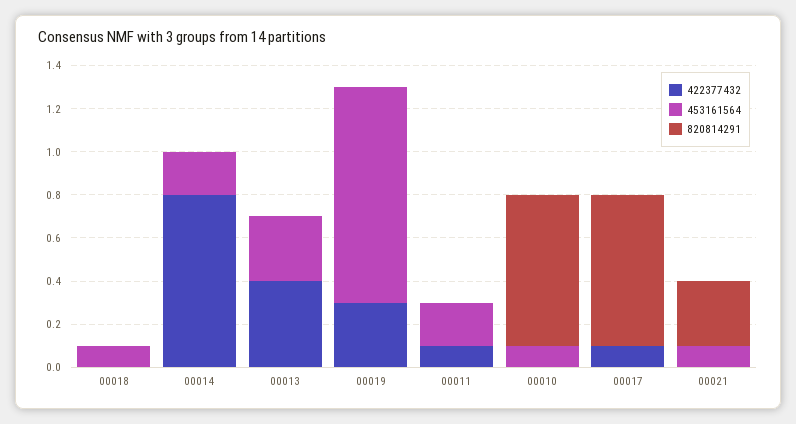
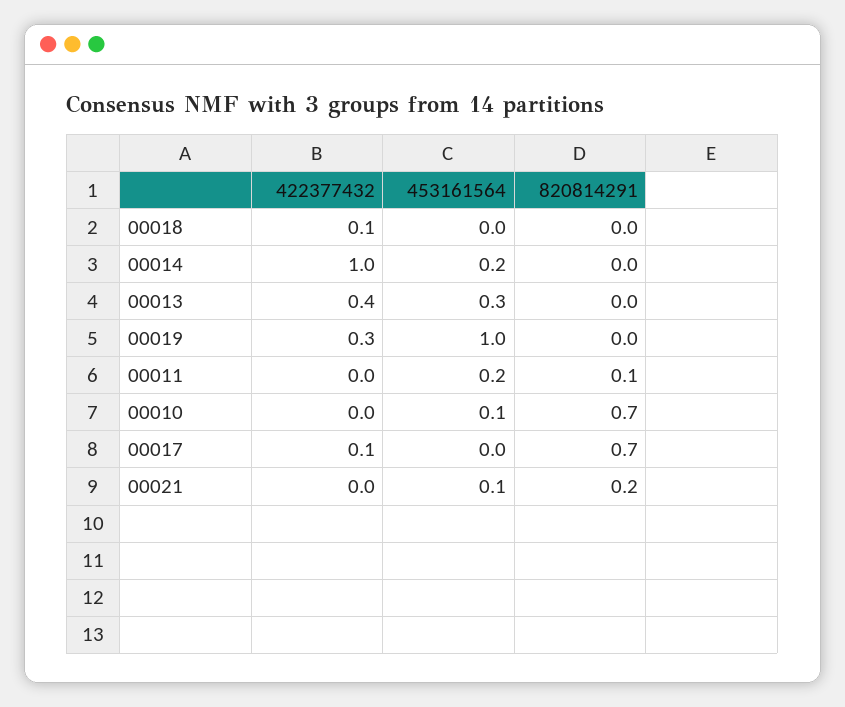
  {
    "422377432": {
-     "00018": 0,
+     "00018": 0.1,
-     "00014": 0.8,
+     "00014": 1,
      "00013": 0.4,
      "00019": 0.3,
-     "00011": 0.1,
+     "00011": 0,
      "00010": 0,
      "00017": 0.1,
      "00021": 0
    },
    "453161564": {
-     "00018": 0.1,
+     "00018": 0,
      "00014": 0.2,
      "00013": 0.3,
      "00019": 1,
      "00011": 0.2,
      "00010": 0.1,
      "00017": 0,
      "00021": 0.1
    },
    "820814291": {
      "00018": 0,
      "00014": 0,
      "00013": 0,
      "00019": 0,
-     "00011": 0,
+     "00011": 0.1,
      "00010": 0.7,
      "00017": 0.7,
-     "00021": 0.3
+     "00021": 0.2
    }
  }

